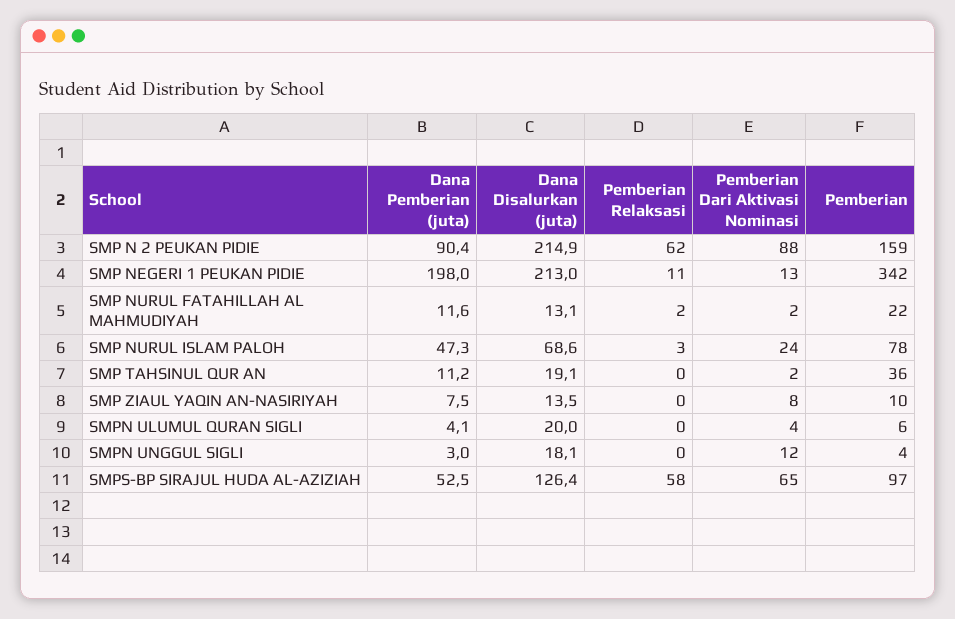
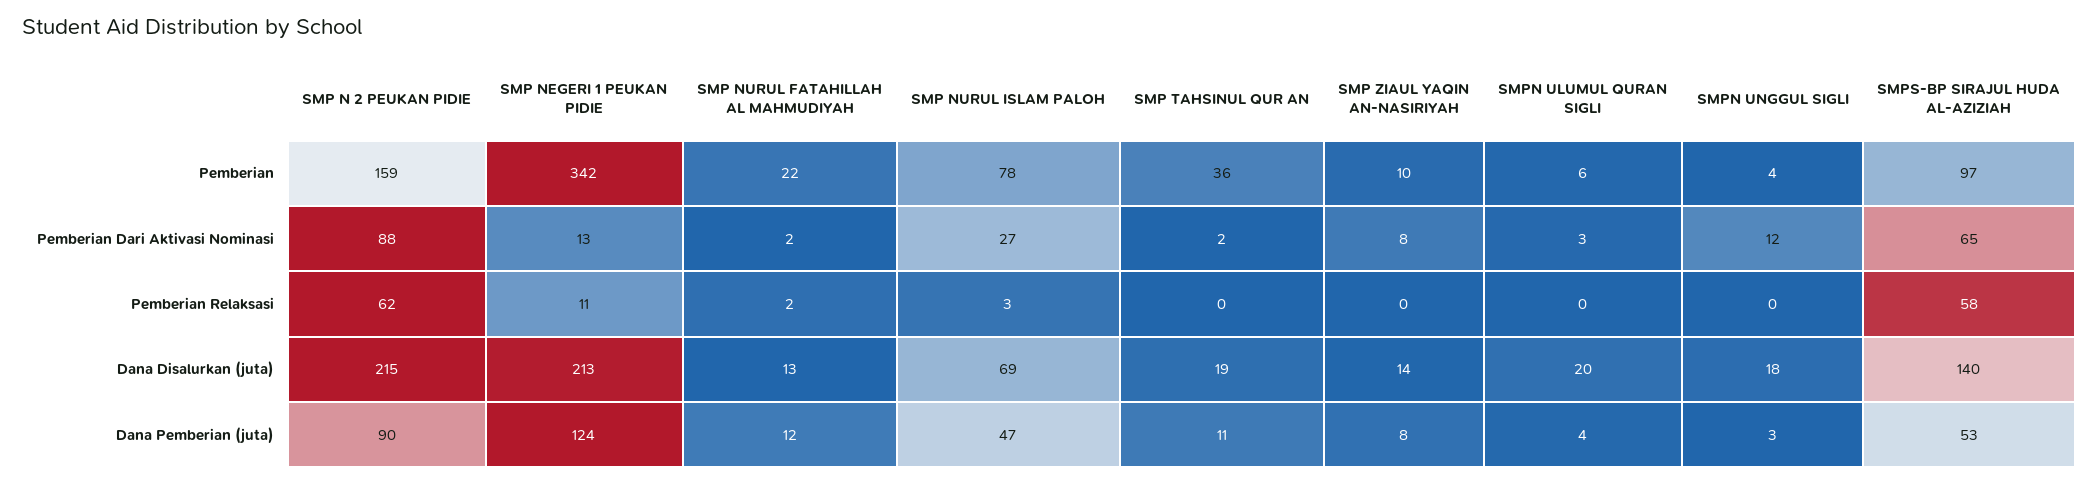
  {
    "Dana Pemberian (juta)": {
      "SMP N 2 PEUKAN PIDIE": 90.4,
-     "SMP NEGERI 1 PEUKAN PIDIE": 198,
+     "SMP NEGERI 1 PEUKAN PIDIE": 124,
      "SMP NURUL FATAHILLAH AL MAHMUDIYAH": 11.6,
      "SMP NURUL ISLAM PALOH": 47.3,
      "SMP TAHSINUL QUR AN": 11.2,
      "SMP ZIAUL YAQIN AN-NASIRIYAH": 7.5,
      "SMPN ULUMUL QURAN SIGLI": 4.1,
      "SMPN UNGGUL SIGLI": 3,
      "SMPS-BP SIRAJUL HUDA AL-AZIZIAH": 52.5
    },
    "Dana Disalurkan (juta)": {
      "SMP N 2 PEUKAN PIDIE": 214.9,
      "SMP NEGERI 1 PEUKAN PIDIE": 213,
      "SMP NURUL FATAHILLAH AL MAHMUDIYAH": 13.1,
      "SMP NURUL ISLAM PALOH": 68.6,
      "SMP TAHSINUL QUR AN": 19.1,
      "SMP ZIAUL YAQIN AN-NASIRIYAH": 13.5,
      "SMPN ULUMUL QURAN SIGLI": 20,
      "SMPN UNGGUL SIGLI": 18.1,
-     "SMPS-BP SIRAJUL HUDA AL-AZIZIAH": 126.4
+     "SMPS-BP SIRAJUL HUDA AL-AZIZIAH": 140
    },
    "Pemberian Relaksasi": {
      "SMP N 2 PEUKAN PIDIE": 62,
      "SMP NEGERI 1 PEUKAN PIDIE": 11,
      "SMP NURUL FATAHILLAH AL MAHMUDIYAH": 2,
      "SMP NURUL ISLAM PALOH": 3,
      "SMP TAHSINUL QUR AN": 0,
      "SMP ZIAUL YAQIN AN-NASIRIYAH": 0,
      "SMPN ULUMUL QURAN SIGLI": 0,
      "SMPN UNGGUL SIGLI": 0,
      "SMPS-BP SIRAJUL HUDA AL-AZIZIAH": 58
    },
    "Pemberian Dari Aktivasi Nominasi": {
      "SMP N 2 PEUKAN PIDIE": 88,
      "SMP NEGERI 1 PEUKAN PIDIE": 13,
      "SMP NURUL FATAHILLAH AL MAHMUDIYAH": 2,
-     "SMP NURUL ISLAM PALOH": 24,
+     "SMP NURUL ISLAM PALOH": 27,
      "SMP TAHSINUL QUR AN": 2,
      "SMP ZIAUL YAQIN AN-NASIRIYAH": 8,
-     "SMPN ULUMUL QURAN SIGLI": 4,
+     "SMPN ULUMUL QURAN SIGLI": 3,
      "SMPN UNGGUL SIGLI": 12,
      "SMPS-BP SIRAJUL HUDA AL-AZIZIAH": 65
    },
    "Pemberian": {
      "SMP N 2 PEUKAN PIDIE": 159,
      "SMP NEGERI 1 PEUKAN PIDIE": 342,
      "SMP NURUL FATAHILLAH AL MAHMUDIYAH": 22,
      "SMP NURUL ISLAM PALOH": 78,
      "SMP TAHSINUL QUR AN": 36,
      "SMP ZIAUL YAQIN AN-NASIRIYAH": 10,
      "SMPN ULUMUL QURAN SIGLI": 6,
      "SMPN UNGGUL SIGLI": 4,
      "SMPS-BP SIRAJUL HUDA AL-AZIZIAH": 97
    }
  }

